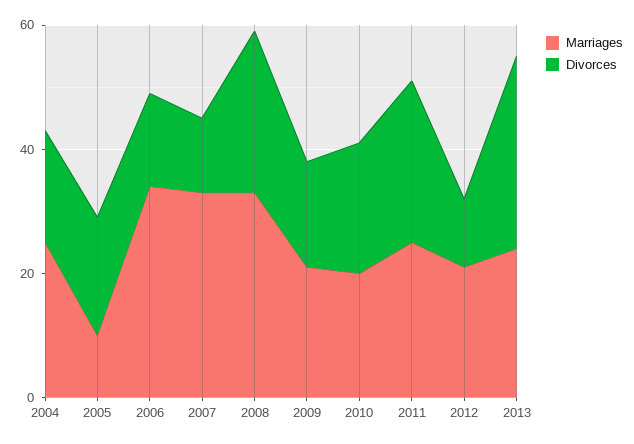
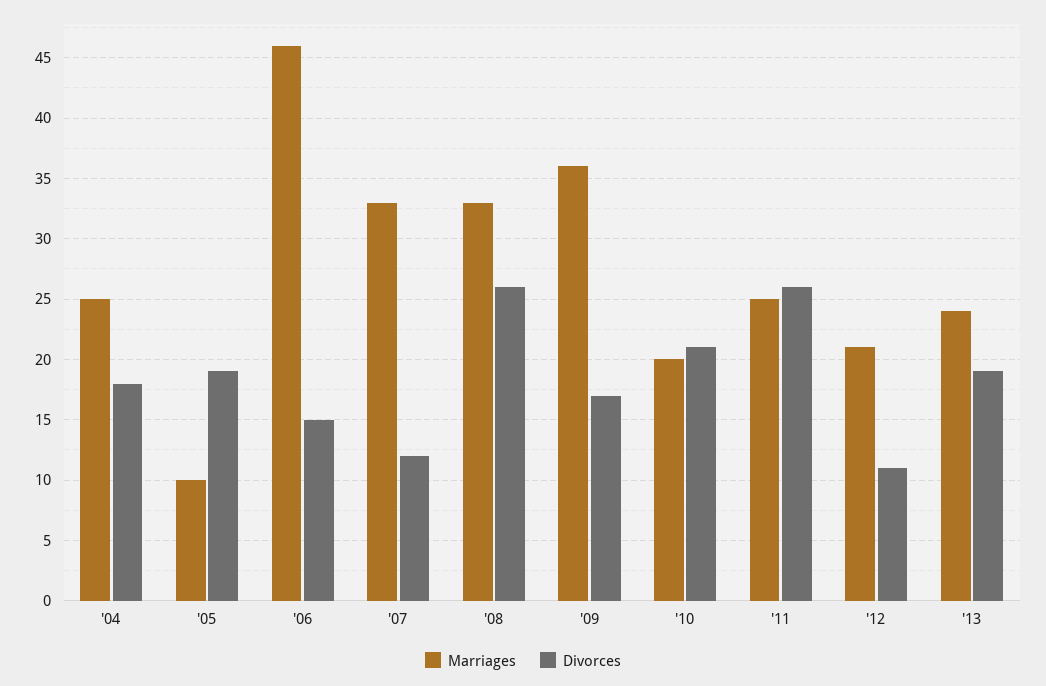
  {
    "Marriages": {
      "2004": 25,
      "2005": 10,
-     "2006": 35,
+     "2006": 46,
      "2007": 33,
      "2008": 33,
-     "2009": 20,
+     "2009": 36,
      "2010": 20,
      "2011": 25,
      "2012": 21,
      "2013": 24
    },
    "Divorces": {
      "2004": 18,
      "2005": 19,
      "2006": 15,
      "2007": 12,
      "2008": 26,
      "2009": 17,
      "2010": 21,
      "2011": 26,
      "2012": 11,
-     "2013": 30
+     "2013": 19
    }
  }

